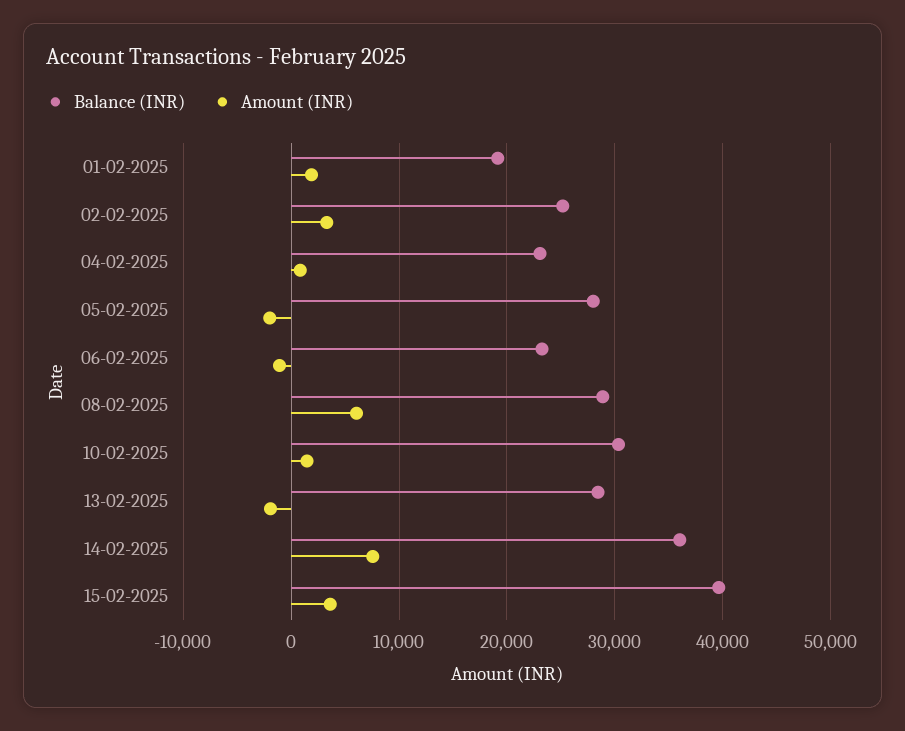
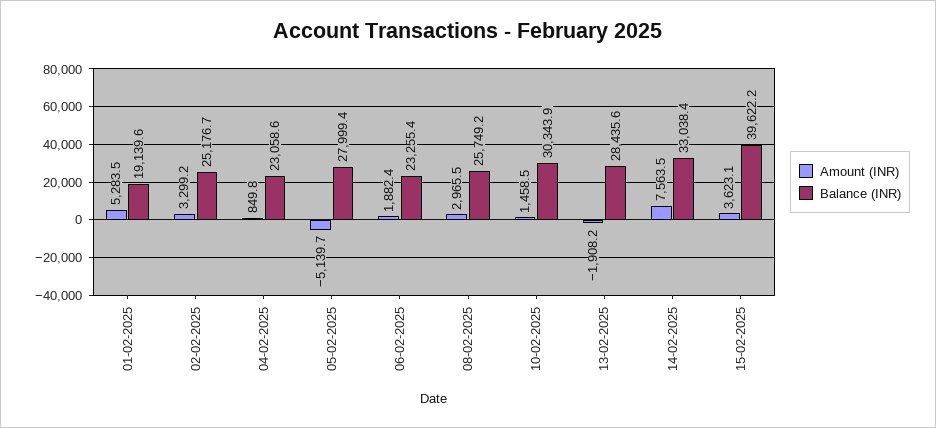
  {
    "Balance (INR)": {
      "01-02-2025": 19139.6,
      "02-02-2025": 25176.7,
      "04-02-2025": 23058.6,
      "05-02-2025": 27999.4,
      "06-02-2025": 23255.4,
-     "08-02-2025": 29000,
+     "08-02-2025": 25749.2,
      "10-02-2025": 30343.9,
      "13-02-2025": 28435.6,
-     "14-02-2025": 36000,
+     "14-02-2025": 33038.4,
      "15-02-2025": 39622.2
    },
    "Amount (INR)": {
-     "01-02-2025": 2000,
+     "01-02-2025": 5283.5,
      "02-02-2025": 3299.2,
      "04-02-2025": 849.8,
-     "05-02-2025": -2000,
+     "05-02-2025": -5139.7,
-     "06-02-2025": -1000,
+     "06-02-2025": 1882.4,
-     "08-02-2025": 6000,
+     "08-02-2025": 2965.5,
      "10-02-2025": 1458.5,
      "13-02-2025": -1908.2,
      "14-02-2025": 7563.5,
      "15-02-2025": 3623.1
    }
  }

